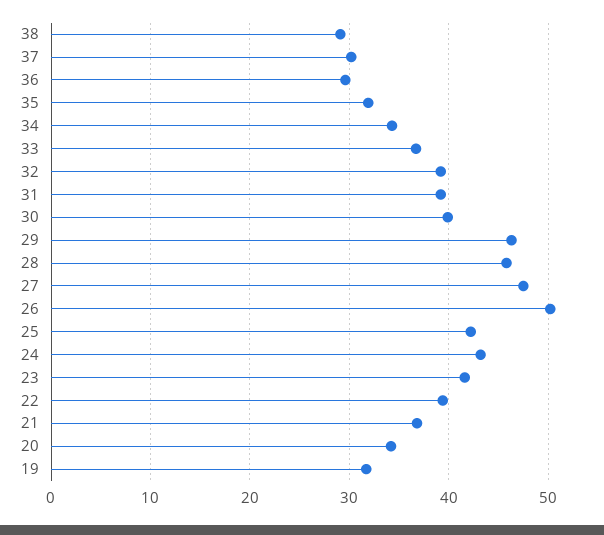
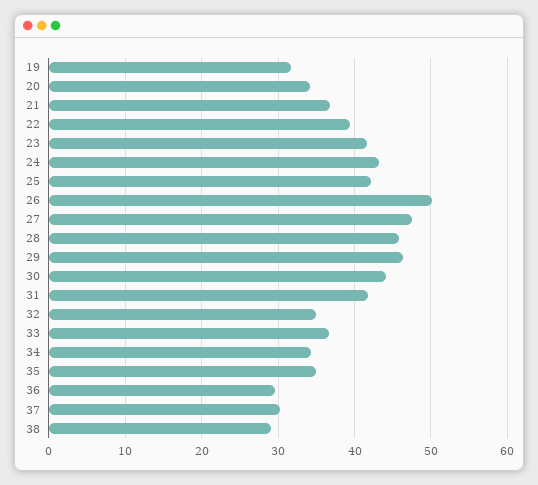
  {
    "38": 29,
    "37": 30,
    "36": 30,
-   "35": 32,
+   "35": 35,
    "34": 34,
    "33": 37,
-   "32": 39,
+   "32": 35,
-   "31": 39,
+   "31": 42,
-   "30": 40,
+   "30": 44,
    "29": 46,
    "28": 46,
    "27": 48,
    "26": 50,
    "25": 42,
    "24": 43,
    "23": 42,
    "22": 39,
    "21": 37,
    "20": 34,
    "19": 32
  }

